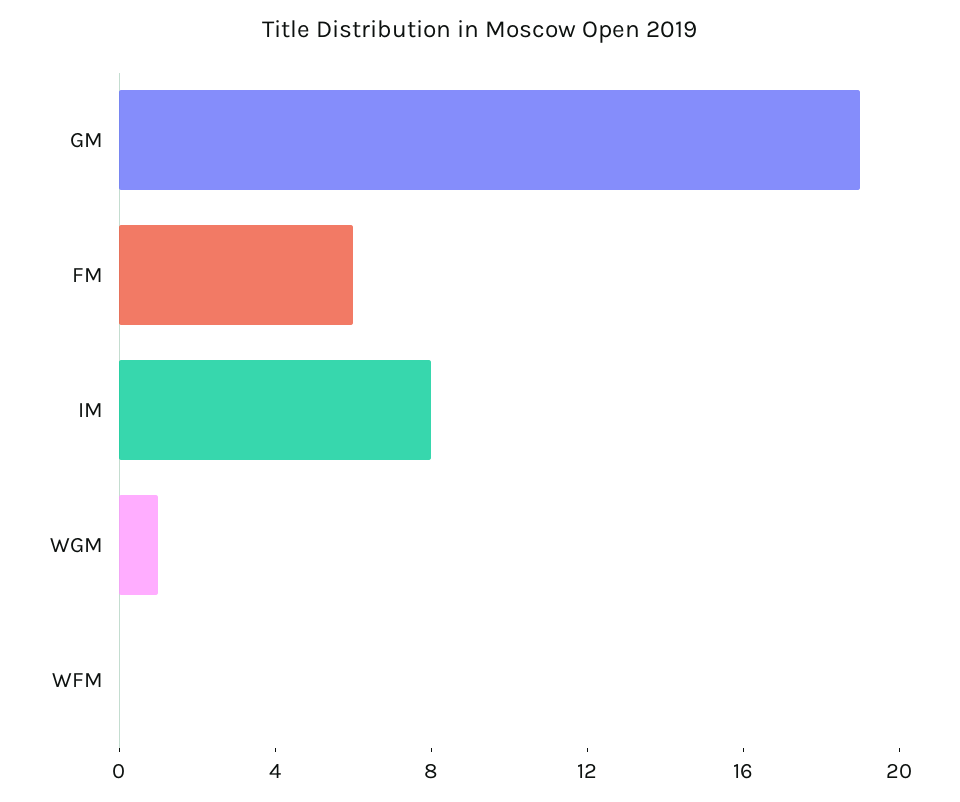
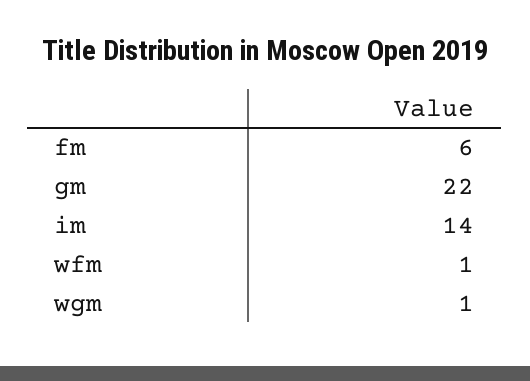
  {
-   "GM": 19,
+   "GM": 22,
    "FM": 6,
-   "IM": 8,
+   "IM": 14,
    "WGM": 1,
-   "WFM": 0
+   "WFM": 1
  }

